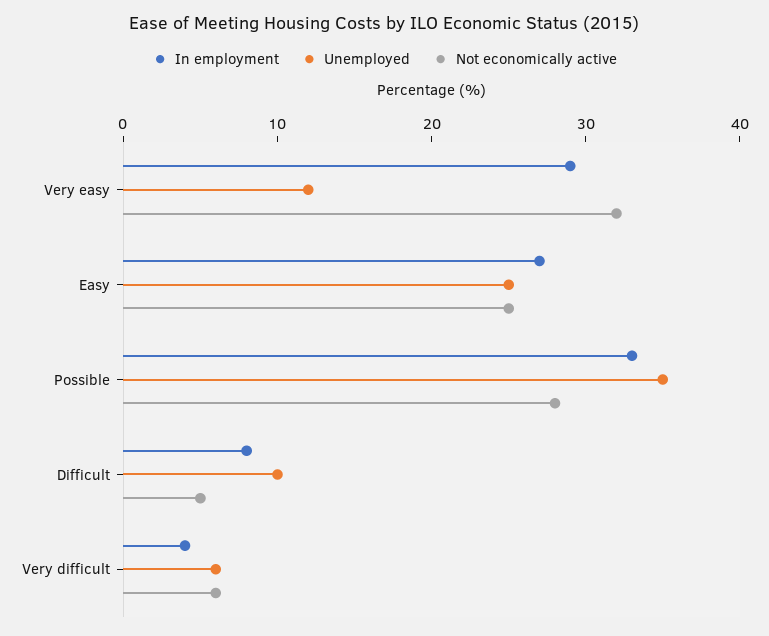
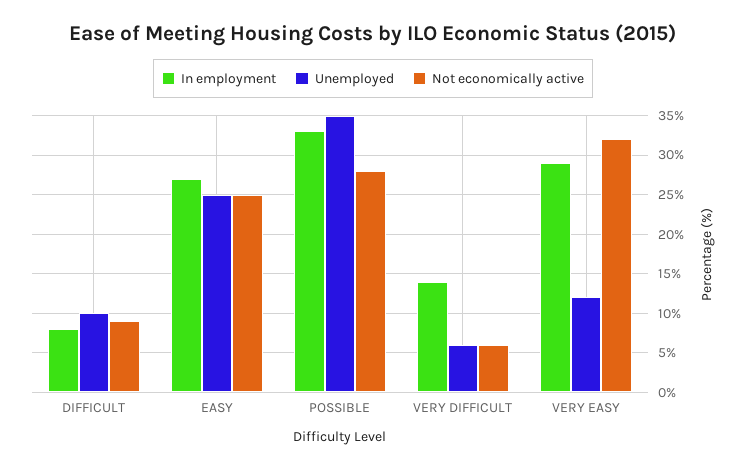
  {
    "In employment": {
      "Very easy": 29,
      "Easy": 27,
      "Possible": 33,
      "Difficult": 8,
-     "Very difficult": 4
+     "Very difficult": 14
    },
    "Unemployed": {
      "Very easy": 12,
      "Easy": 25,
      "Possible": 35,
      "Difficult": 10,
      "Very difficult": 6
    },
    "Not economically active": {
      "Very easy": 32,
      "Easy": 25,
      "Possible": 28,
-     "Difficult": 5,
+     "Difficult": 9,
      "Very difficult": 6
    }
  }

